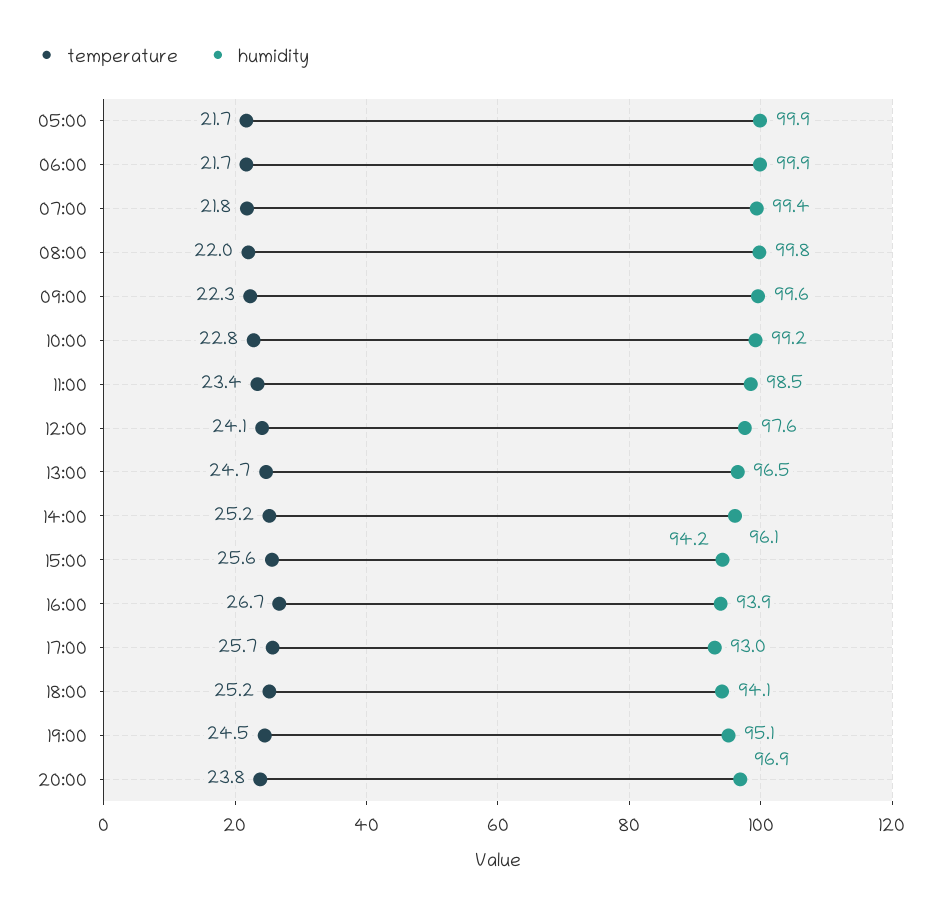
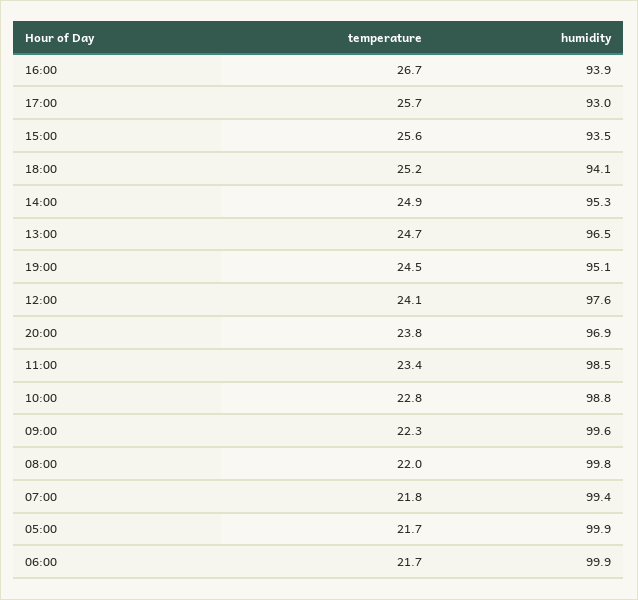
  {
    "temperature": {
      "05:00": 21.7,
      "06:00": 21.7,
      "07:00": 21.8,
      "08:00": 22,
      "09:00": 22.3,
      "10:00": 22.8,
      "11:00": 23.4,
      "12:00": 24.1,
      "13:00": 24.7,
-     "14:00": 25.2,
+     "14:00": 24.9,
      "15:00": 25.6,
      "16:00": 26.7,
      "17:00": 25.7,
      "18:00": 25.2,
      "19:00": 24.5,
      "20:00": 23.8
    },
    "humidity": {
      "05:00": 99.9,
      "06:00": 99.9,
      "07:00": 99.4,
      "08:00": 99.8,
      "09:00": 99.6,
-     "10:00": 99.2,
+     "10:00": 98.8,
      "11:00": 98.5,
      "12:00": 97.6,
      "13:00": 96.5,
-     "14:00": 96.1,
+     "14:00": 95.3,
-     "15:00": 94.2,
+     "15:00": 93.5,
      "16:00": 93.9,
      "17:00": 93,
      "18:00": 94.1,
      "19:00": 95.1,
      "20:00": 96.9
    }
  }

